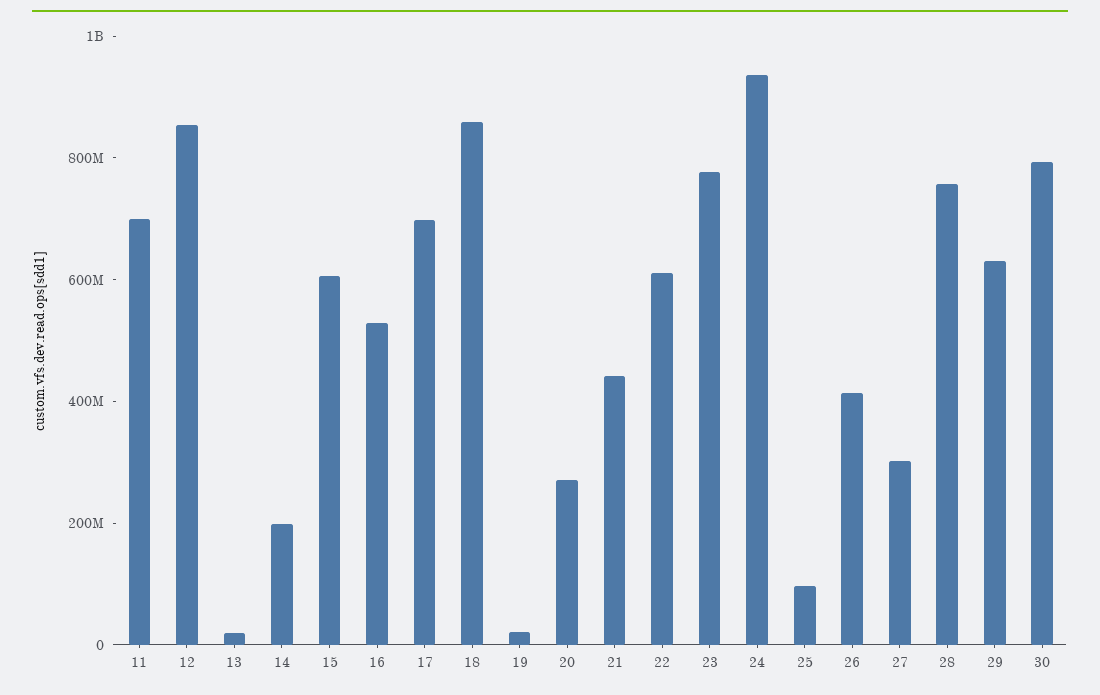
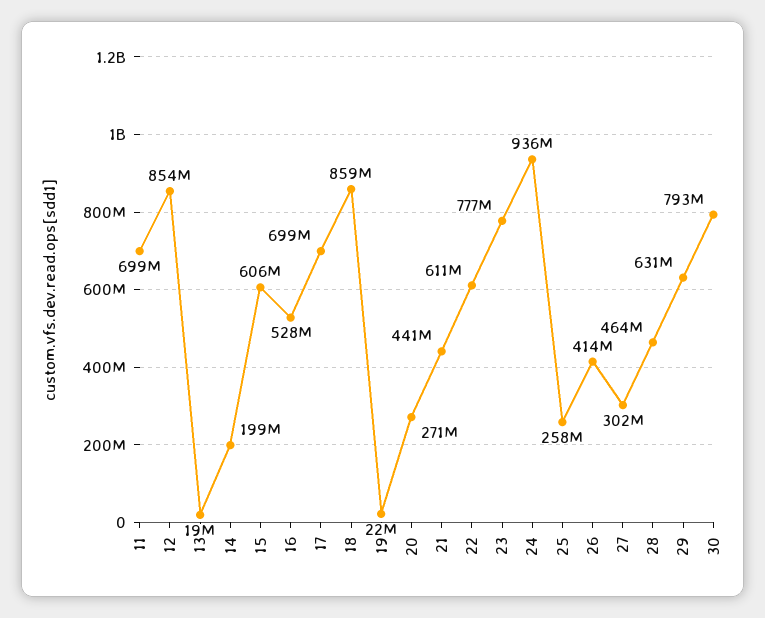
  {
    "11": 699000000,
    "12": 854000000,
    "13": 19000000,
    "14": 199000000,
    "15": 606000000,
    "16": 528000000,
    "17": 699000000,
    "18": 859000000,
    "19": 22000000,
    "20": 271000000,
    "21": 441000000,
    "22": 611000000,
    "23": 777000000,
    "24": 936000000,
-   "25": 100000000,
+   "25": 258000000,
    "26": 414000000,
    "27": 302000000,
-   "28": 750000000,
+   "28": 464000000,
    "29": 631000000,
    "30": 793000000
  }

